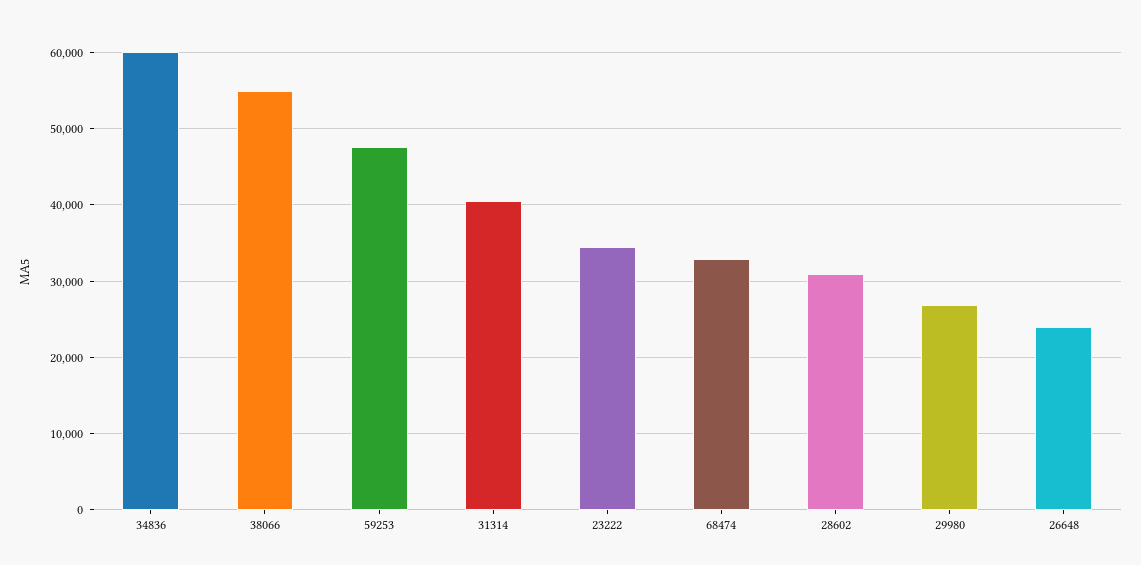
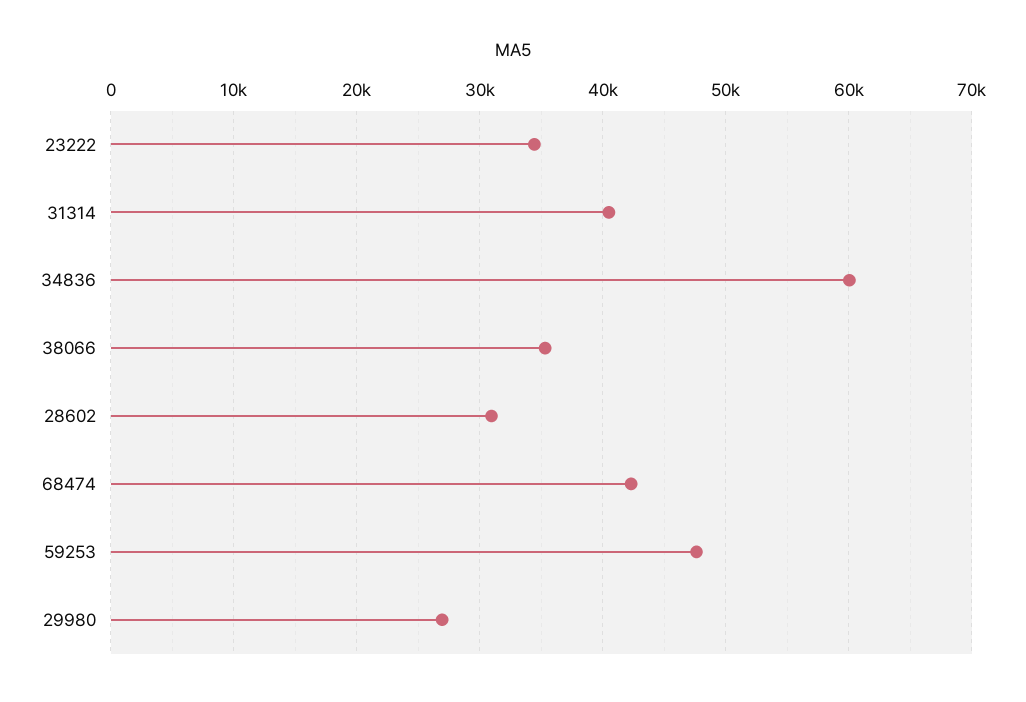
  {
    "34836": 60000,
-   "38066": 55000,
+   "38066": 35000,
    "59253": 48000,
    "31314": 40000,
    "23222": 34000,
-   "68474": 33000,
+   "68474": 42000,
    "28602": 31000,
-   "29980": 27000,
+   "29980": 27000
-   "26648": 24000
  }

